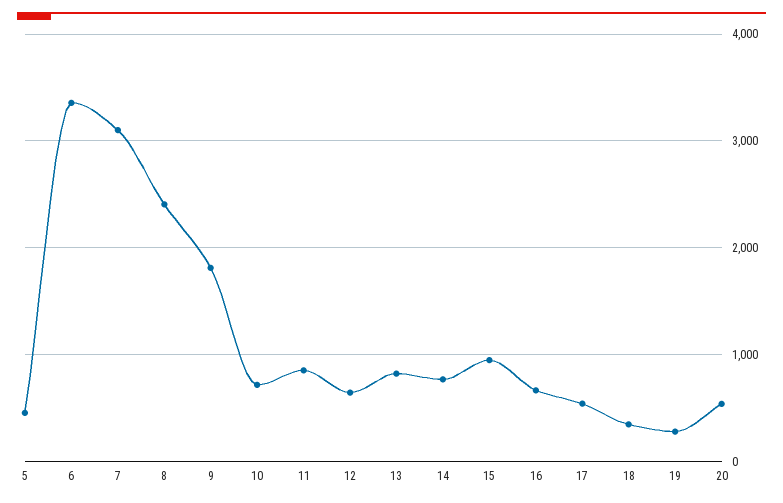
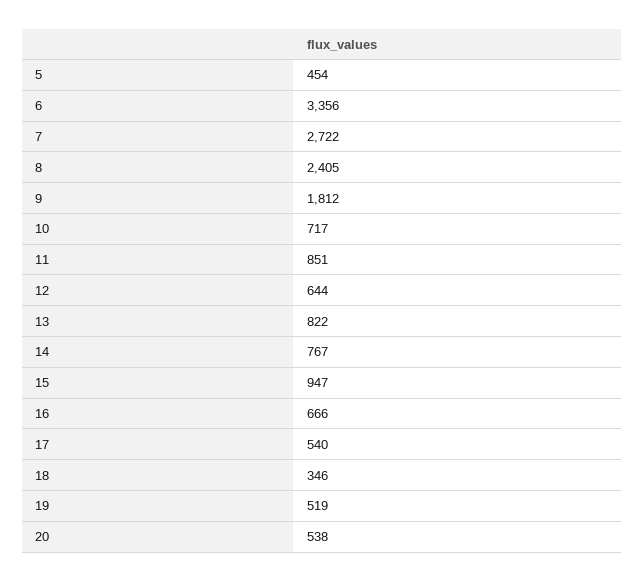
  {
    "5": 454,
    "6": 3356,
-   "7": 3100,
+   "7": 2722,
    "8": 2405,
    "9": 1812,
    "10": 717,
    "11": 851,
    "12": 644,
    "13": 822,
    "14": 767,
    "15": 947,
    "16": 666,
    "17": 540,
    "18": 346,
-   "19": 300,
+   "19": 519,
    "20": 538
  }

